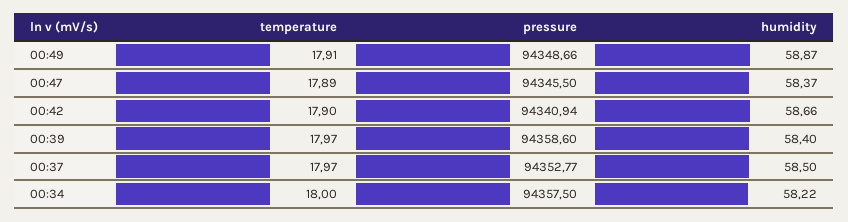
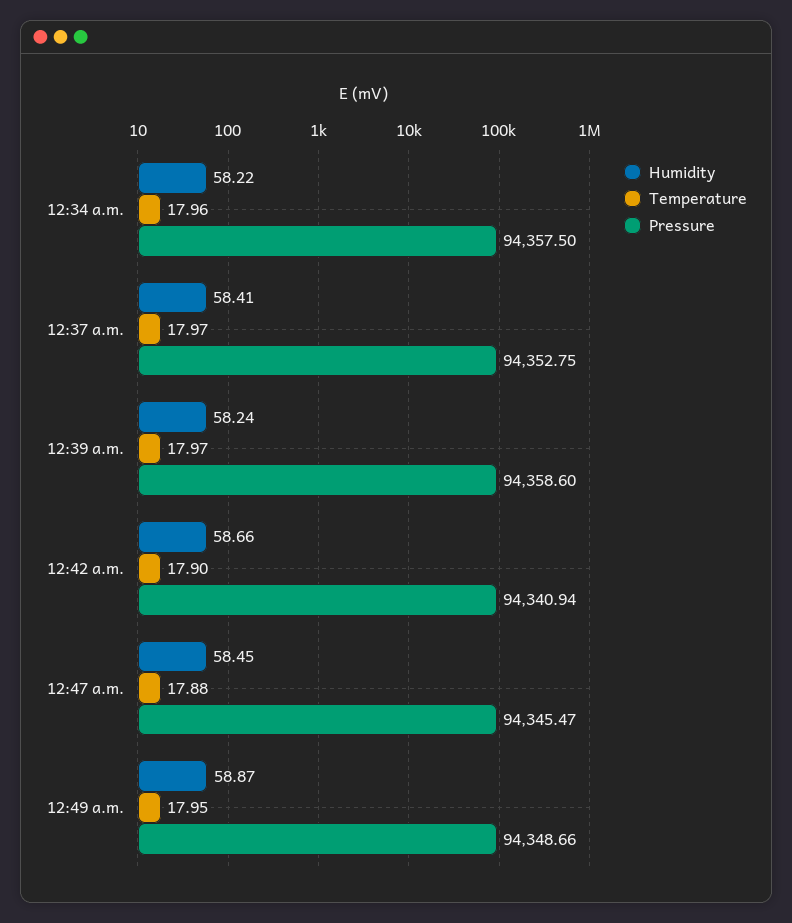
  {
    "temperature": {
-     "00:49": 17.91,
+     "00:49": 17.95,
-     "00:47": 17.89,
+     "00:47": 17.88,
      "00:42": 17.9,
      "00:39": 17.97,
      "00:37": 17.97,
-     "00:34": 18
+     "00:34": 17.96
    },
    "pressure": {
      "00:49": 94348.66,
-     "00:47": 94345.5,
+     "00:47": 94345.47,
      "00:42": 94340.94,
      "00:39": 94358.6,
-     "00:37": 94352.77,
+     "00:37": 94352.75,
      "00:34": 94357.5
    },
    "humidity": {
      "00:49": 58.87,
-     "00:47": 58.37,
+     "00:47": 58.45,
      "00:42": 58.66,
-     "00:39": 58.4,
+     "00:39": 58.24,
-     "00:37": 58.5,
+     "00:37": 58.41,
      "00:34": 58.22
    }
  }

